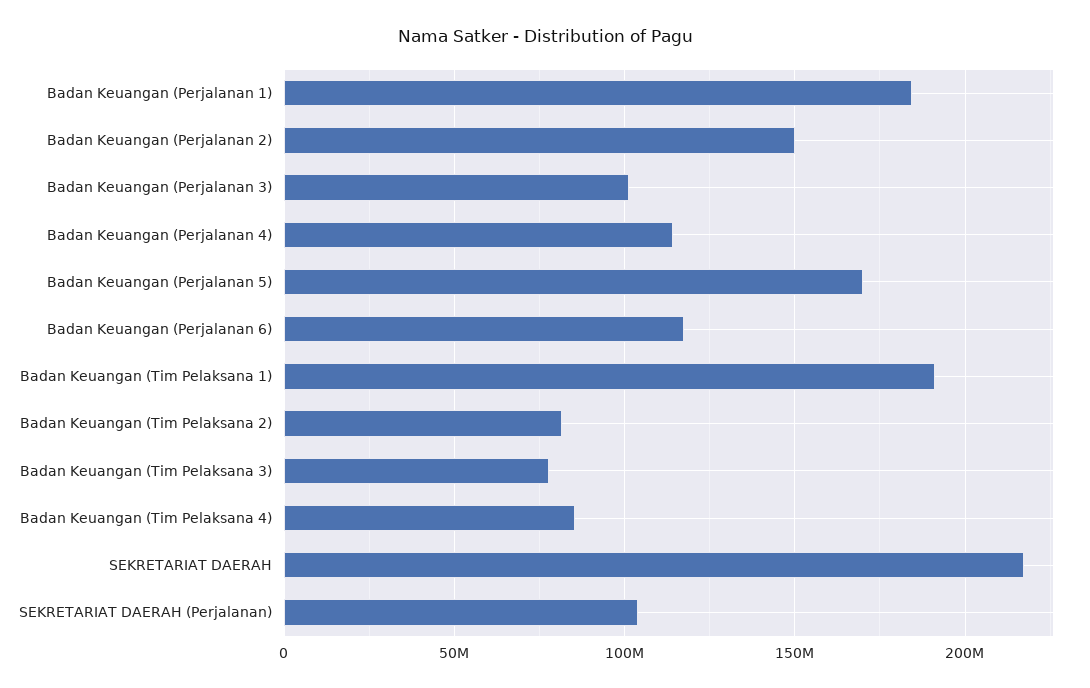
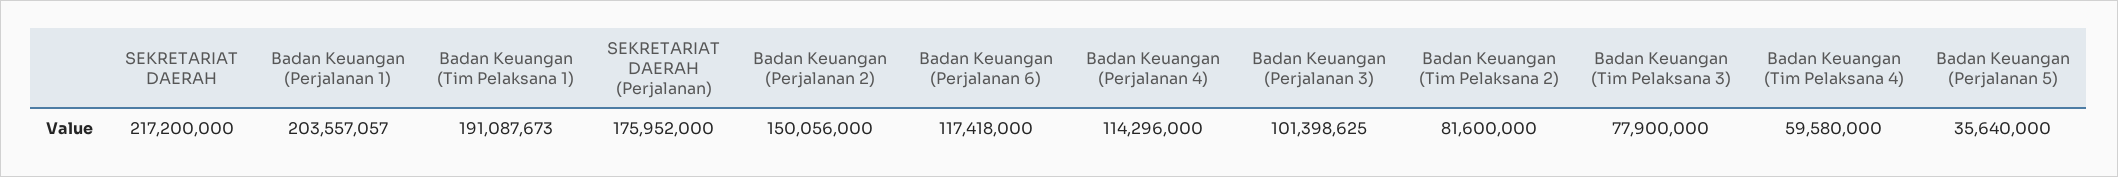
  {
-   "Badan Keuangan (Perjalanan 1)": 185000000,
+   "Badan Keuangan (Perjalanan 1)": 203557057,
    "Badan Keuangan (Perjalanan 2)": 150056000,
    "Badan Keuangan (Perjalanan 3)": 101398625,
    "Badan Keuangan (Perjalanan 4)": 114296000,
-   "Badan Keuangan (Perjalanan 5)": 170000000,
+   "Badan Keuangan (Perjalanan 5)": 35640000,
    "Badan Keuangan (Perjalanan 6)": 117418000,
    "Badan Keuangan (Tim Pelaksana 1)": 191087673,
    "Badan Keuangan (Tim Pelaksana 2)": 81600000,
    "Badan Keuangan (Tim Pelaksana 3)": 77900000,
-   "Badan Keuangan (Tim Pelaksana 4)": 85000000,
+   "Badan Keuangan (Tim Pelaksana 4)": 59580000,
    "SEKRETARIAT DAERAH": 217200000,
-   "SEKRETARIAT DAERAH (Perjalanan)": 105000000
+   "SEKRETARIAT DAERAH (Perjalanan)": 175952000
  }

